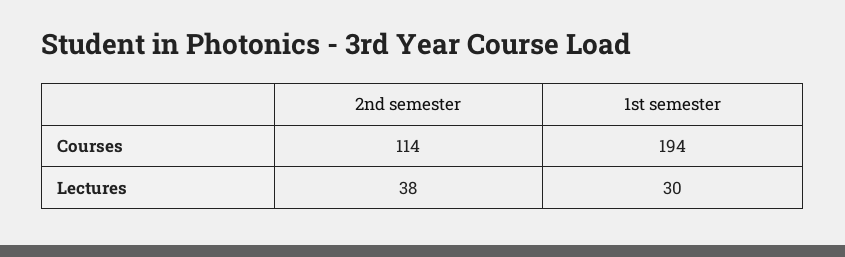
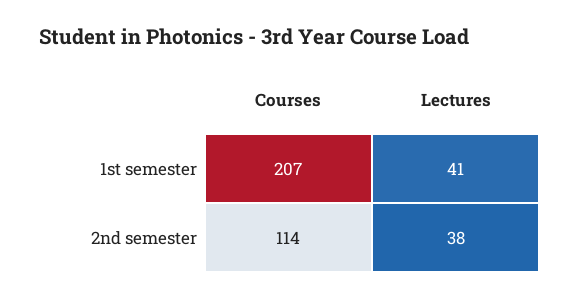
  {
    "2nd semester": {
      "Courses": 114,
      "Lectures": 38
    },
    "1st semester": {
-     "Courses": 194,
+     "Courses": 207,
-     "Lectures": 30
+     "Lectures": 41
    }
  }

